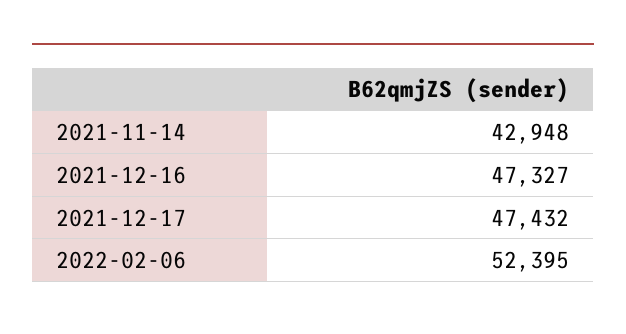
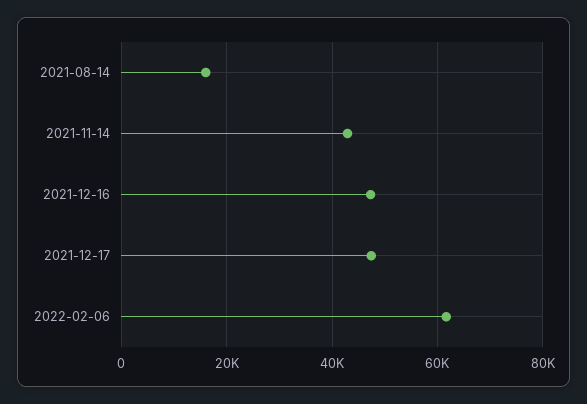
  {
    "2021-11-14": 42948,
    "2021-12-16": 47327,
    "2021-12-17": 47432,
-   "2022-02-06": 52395
+   "2022-02-06": 62000,
+   "2021-08-14": 16000
  }

